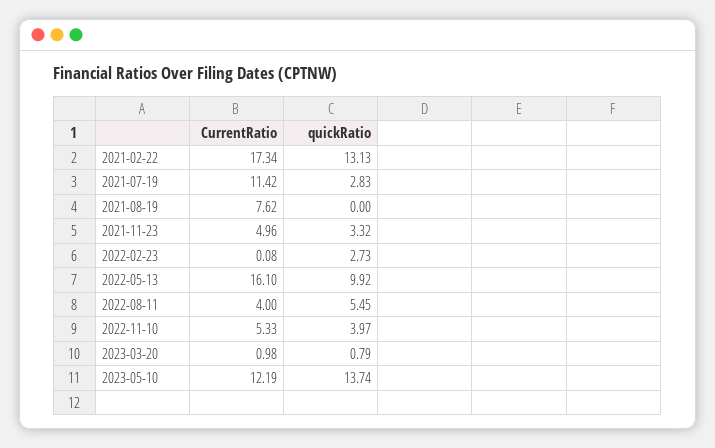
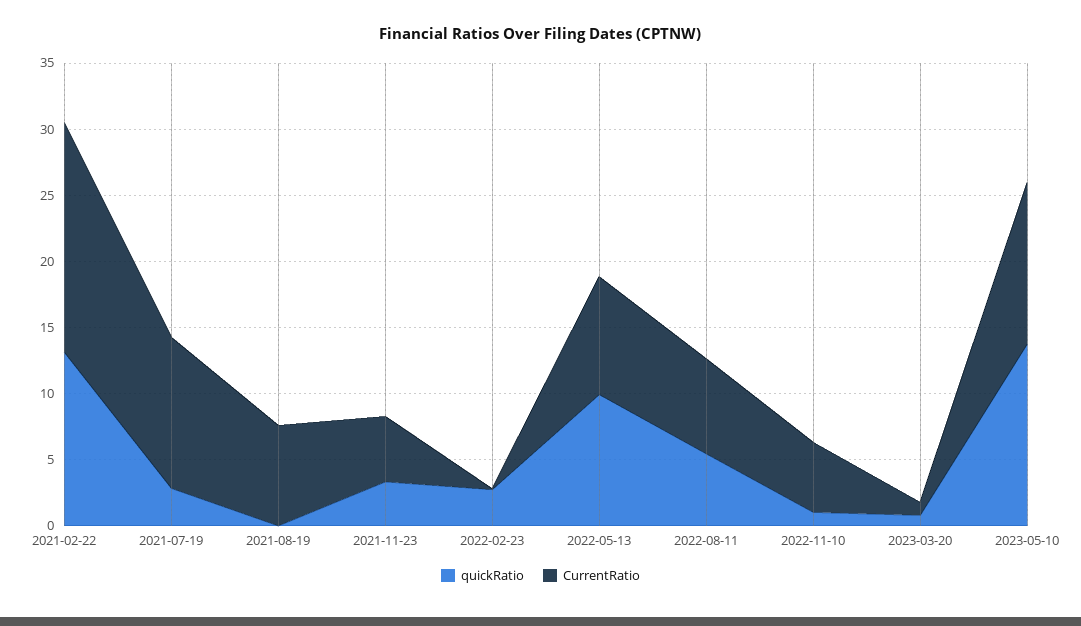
  {
    "CurrentRatio": {
      "2021-02-22": 17.34,
      "2021-07-19": 11.42,
      "2021-08-19": 7.62,
      "2021-11-23": 4.96,
      "2022-02-23": 0.08,
-     "2022-05-13": 16.1,
+     "2022-05-13": 9,
-     "2022-08-11": 4,
+     "2022-08-11": 7,
      "2022-11-10": 5.33,
      "2023-03-20": 0.98,
      "2023-05-10": 12.19
    },
    "quickRatio": {
      "2021-02-22": 13.13,
      "2021-07-19": 2.83,
      "2021-08-19": 0,
      "2021-11-23": 3.32,
      "2022-02-23": 2.73,
      "2022-05-13": 9.92,
      "2022-08-11": 5.45,
-     "2022-11-10": 3.97,
+     "2022-11-10": 1,
      "2023-03-20": 0.79,
      "2023-05-10": 13.74
    }
  }

